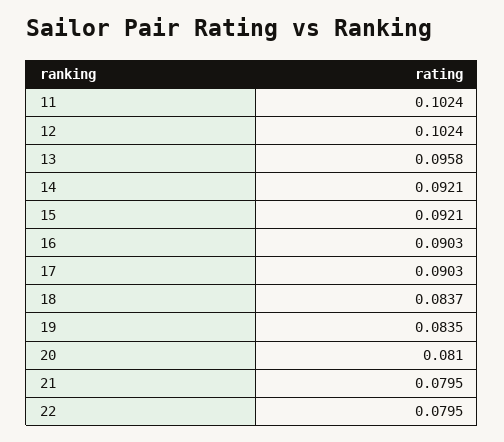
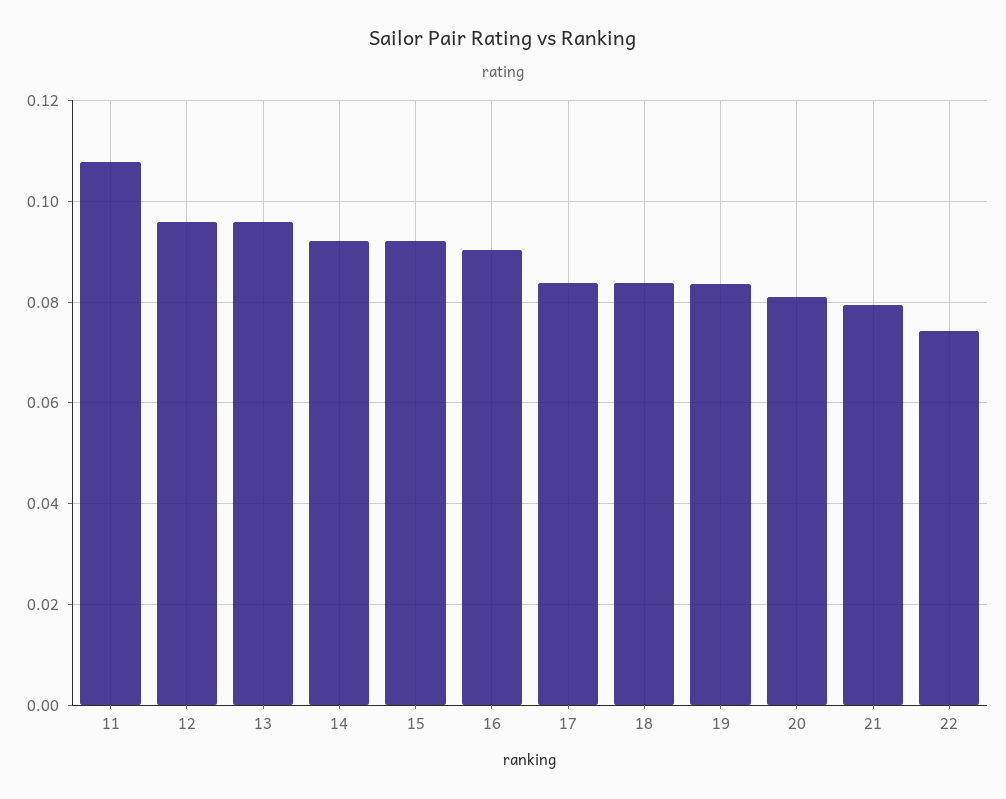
  {
-   "11": 0.1024,
+   "11": 0.108,
-   "12": 0.1024,
+   "12": 0.096,
    "13": 0.0958,
    "14": 0.0921,
    "15": 0.0921,
    "16": 0.0903,
-   "17": 0.0903,
+   "17": 0.084,
    "18": 0.0837,
    "19": 0.0835,
    "20": 0.081,
    "21": 0.0795,
-   "22": 0.0795
+   "22": 0.074
  }

